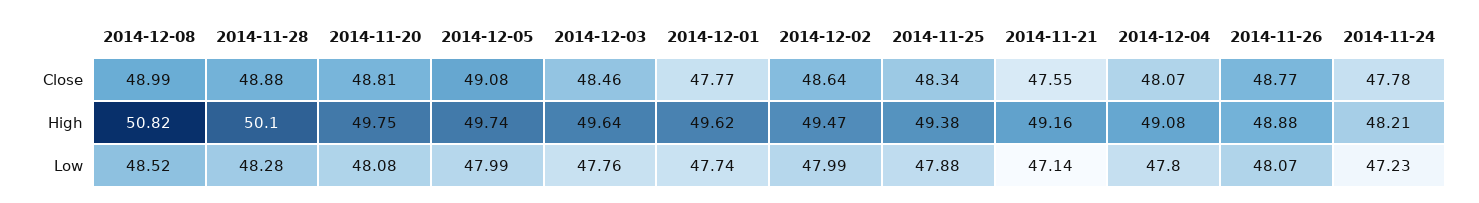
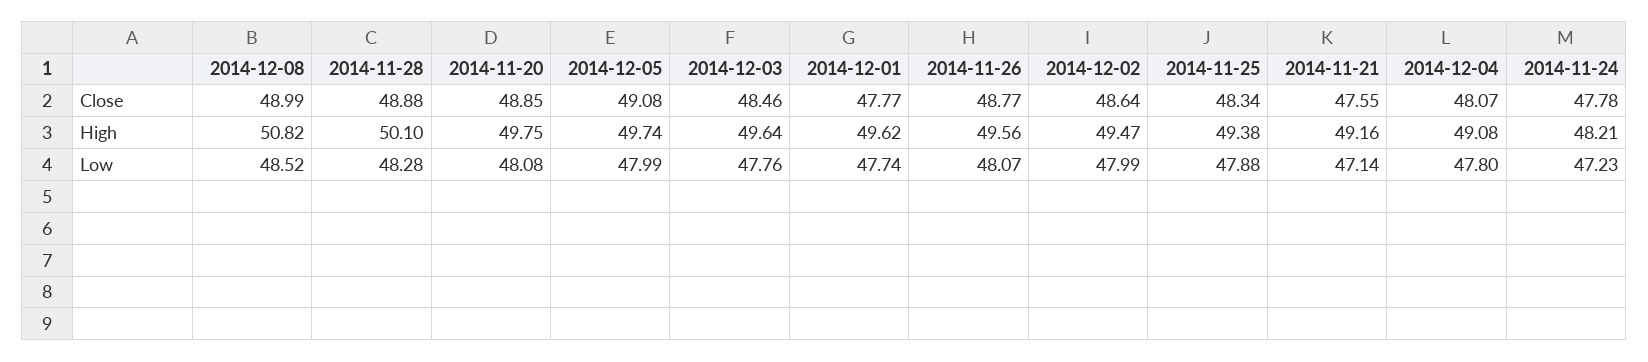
  {
    "2014-12-08": {
      "Close": 48.99,
      "High": 50.82,
      "Low": 48.52
    },
    "2014-11-28": {
      "Close": 48.88,
      "High": 50.1,
      "Low": 48.28
    },
    "2014-11-20": {
-     "Close": 48.81,
+     "Close": 48.85,
      "High": 49.75,
      "Low": 48.08
    },
    "2014-12-05": {
      "Close": 49.08,
      "High": 49.74,
      "Low": 47.99
    },
    "2014-12-03": {
      "Close": 48.46,
      "High": 49.64,
      "Low": 47.76
    },
    "2014-12-01": {
      "Close": 47.77,
      "High": 49.62,
      "Low": 47.74
    },
    "2014-12-02": {
      "Close": 48.64,
      "High": 49.47,
      "Low": 47.99
    },
    "2014-11-25": {
      "Close": 48.34,
      "High": 49.38,
      "Low": 47.88
    },
    "2014-11-21": {
      "Close": 47.55,
      "High": 49.16,
      "Low": 47.14
    },
    "2014-12-04": {
      "Close": 48.07,
      "High": 49.08,
      "Low": 47.8
    },
    "2014-11-26": {
      "Close": 48.77,
-     "High": 48.88,
+     "High": 49.56,
      "Low": 48.07
    },
    "2014-11-24": {
      "Close": 47.78,
      "High": 48.21,
      "Low": 47.23
    }
  }

